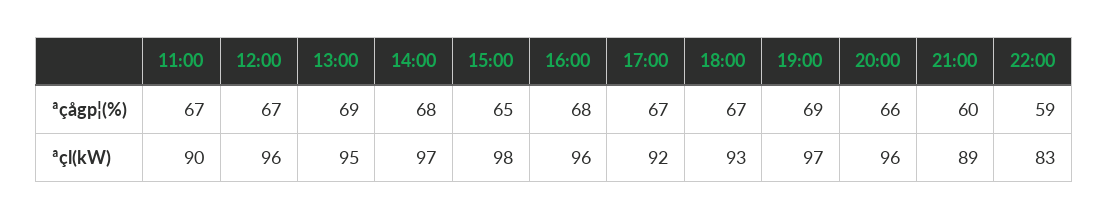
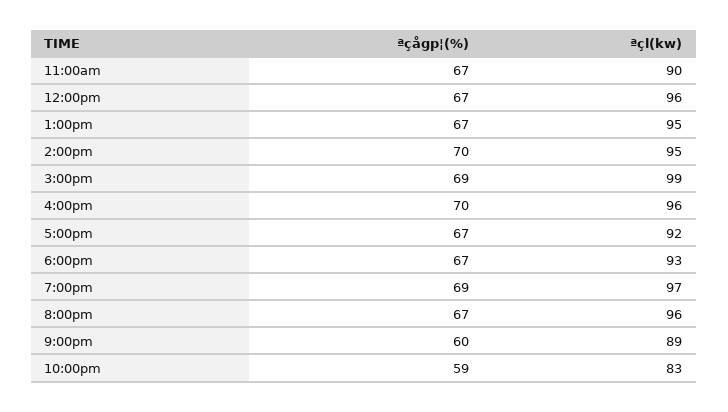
  {
    "11:00": {
      "ªçågp¦(%)": 67,
      "ªçl(kW)": 90
    },
    "12:00": {
      "ªçågp¦(%)": 67,
      "ªçl(kW)": 96
    },
    "13:00": {
-     "ªçågp¦(%)": 69,
+     "ªçågp¦(%)": 67,
      "ªçl(kW)": 95
    },
    "14:00": {
-     "ªçågp¦(%)": 68,
+     "ªçågp¦(%)": 70,
-     "ªçl(kW)": 97
+     "ªçl(kW)": 95
    },
    "15:00": {
-     "ªçågp¦(%)": 65,
+     "ªçågp¦(%)": 69,
-     "ªçl(kW)": 98
+     "ªçl(kW)": 99
    },
    "16:00": {
-     "ªçågp¦(%)": 68,
+     "ªçågp¦(%)": 70,
      "ªçl(kW)": 96
    },
    "17:00": {
      "ªçågp¦(%)": 67,
      "ªçl(kW)": 92
    },
    "18:00": {
      "ªçågp¦(%)": 67,
      "ªçl(kW)": 93
    },
    "19:00": {
      "ªçågp¦(%)": 69,
      "ªçl(kW)": 97
    },
    "20:00": {
-     "ªçågp¦(%)": 66,
+     "ªçågp¦(%)": 67,
      "ªçl(kW)": 96
    },
    "21:00": {
      "ªçågp¦(%)": 60,
      "ªçl(kW)": 89
    },
    "22:00": {
      "ªçågp¦(%)": 59,
      "ªçl(kW)": 83
    }
  }

